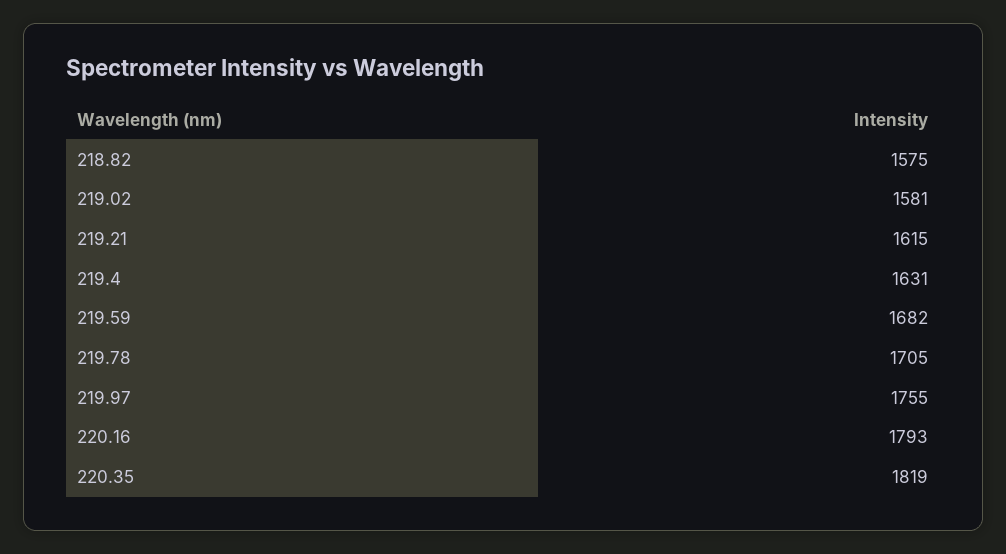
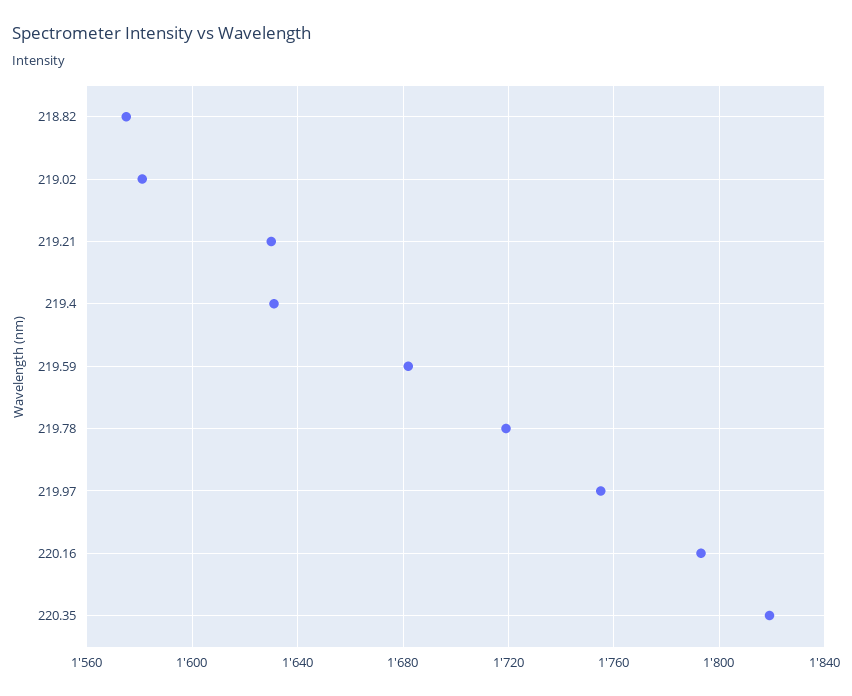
  {
    "218.82": 1575,
    "219.02": 1581,
-   "219.21": 1615,
+   "219.21": 1630,
    "219.4": 1631,
    "219.59": 1682,
-   "219.78": 1705,
+   "219.78": 1720,
    "219.97": 1755,
    "220.16": 1793,
    "220.35": 1819
  }

